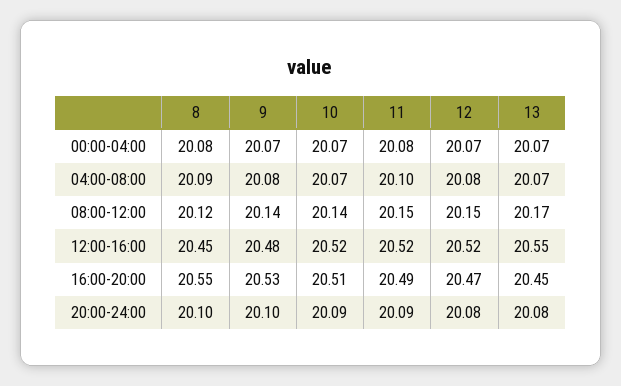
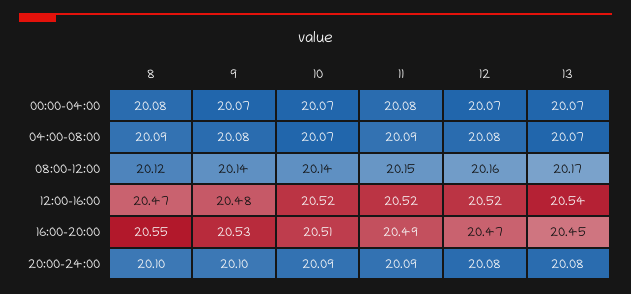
  {
    "8": {
      "00:00-04:00": 20.08,
      "04:00-08:00": 20.09,
      "08:00-12:00": 20.12,
-     "12:00-16:00": 20.45,
+     "12:00-16:00": 20.47,
      "16:00-20:00": 20.55,
      "20:00-24:00": 20.1
    },
    "9": {
      "00:00-04:00": 20.07,
      "04:00-08:00": 20.08,
      "08:00-12:00": 20.14,
      "12:00-16:00": 20.48,
      "16:00-20:00": 20.53,
      "20:00-24:00": 20.1
    },
    "10": {
      "00:00-04:00": 20.07,
      "04:00-08:00": 20.07,
      "08:00-12:00": 20.14,
      "12:00-16:00": 20.52,
      "16:00-20:00": 20.51,
      "20:00-24:00": 20.09
    },
    "11": {
      "00:00-04:00": 20.08,
-     "04:00-08:00": 20.1,
+     "04:00-08:00": 20.09,
      "08:00-12:00": 20.15,
      "12:00-16:00": 20.52,
      "16:00-20:00": 20.49,
      "20:00-24:00": 20.09
    },
    "12": {
      "00:00-04:00": 20.07,
      "04:00-08:00": 20.08,
-     "08:00-12:00": 20.15,
+     "08:00-12:00": 20.16,
      "12:00-16:00": 20.52,
      "16:00-20:00": 20.47,
      "20:00-24:00": 20.08
    },
    "13": {
      "00:00-04:00": 20.07,
      "04:00-08:00": 20.07,
      "08:00-12:00": 20.17,
-     "12:00-16:00": 20.55,
+     "12:00-16:00": 20.54,
      "16:00-20:00": 20.45,
      "20:00-24:00": 20.08
    }
  }

